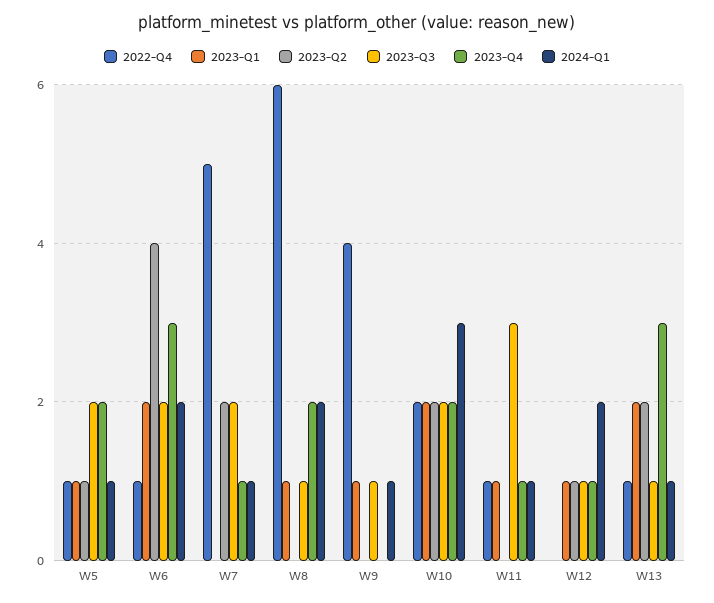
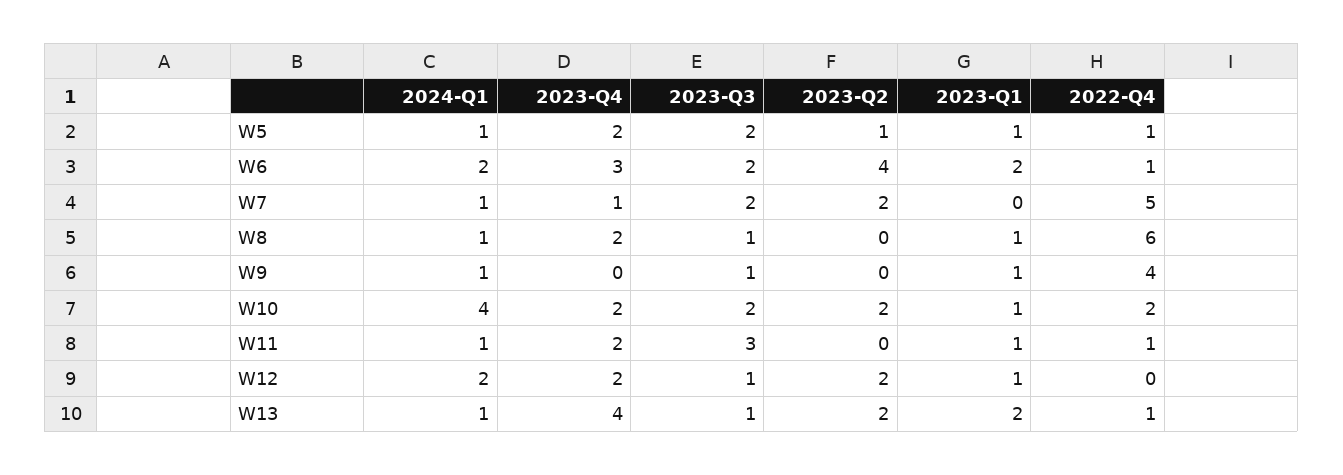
  {
    "2022-Q4": {
      "W5": 1,
      "W6": 1,
      "W7": 5,
      "W8": 6,
      "W9": 4,
      "W10": 2,
      "W11": 1,
      "W12": 0,
      "W13": 1
    },
    "2023-Q1": {
      "W5": 1,
      "W6": 2,
      "W7": 0,
      "W8": 1,
      "W9": 1,
-     "W10": 2,
+     "W10": 1,
      "W11": 1,
      "W12": 1,
      "W13": 2
    },
    "2023-Q2": {
      "W5": 1,
      "W6": 4,
      "W7": 2,
      "W8": 0,
      "W9": 0,
      "W10": 2,
      "W11": 0,
-     "W12": 1,
+     "W12": 2,
      "W13": 2
    },
    "2023-Q3": {
      "W5": 2,
      "W6": 2,
      "W7": 2,
      "W8": 1,
      "W9": 1,
      "W10": 2,
      "W11": 3,
      "W12": 1,
      "W13": 1
    },
    "2023-Q4": {
      "W5": 2,
      "W6": 3,
      "W7": 1,
      "W8": 2,
      "W9": 0,
      "W10": 2,
-     "W11": 1,
+     "W11": 2,
-     "W12": 1,
+     "W12": 2,
-     "W13": 3
+     "W13": 4
    },
    "2024-Q1": {
      "W5": 1,
      "W6": 2,
      "W7": 1,
-     "W8": 2,
+     "W8": 1,
      "W9": 1,
-     "W10": 3,
+     "W10": 4,
      "W11": 1,
      "W12": 2,
      "W13": 1
    }
  }

